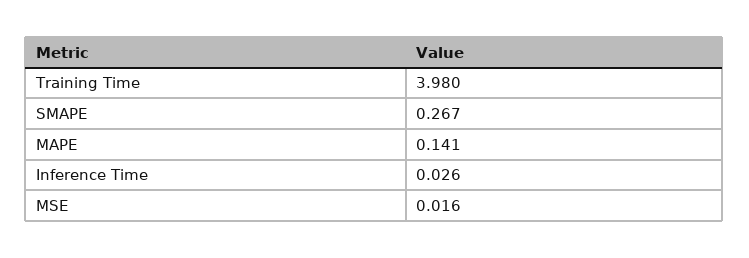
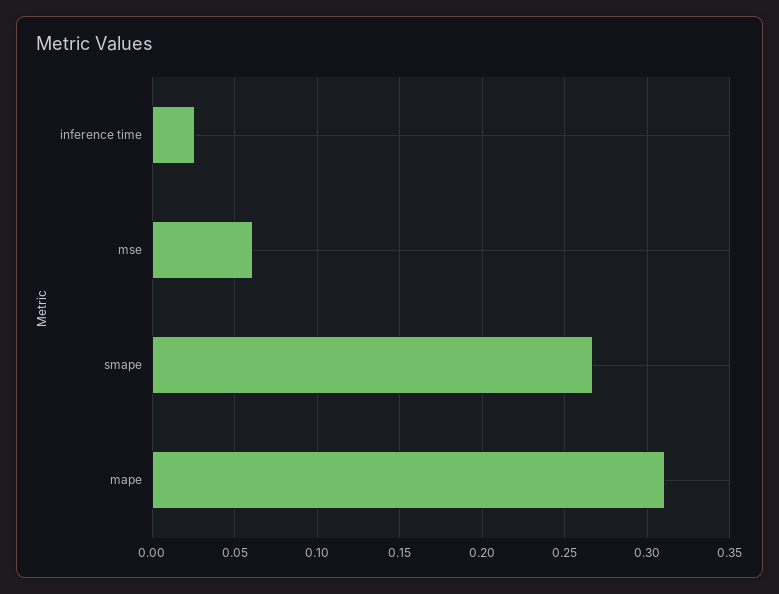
  {
-   "Training Time": 3.98,
    "SMAPE": 0.267,
-   "MAPE": 0.141,
+   "MAPE": 0.31,
    "Inference Time": 0.026,
-   "MSE": 0.016
+   "MSE": 0.06
  }

